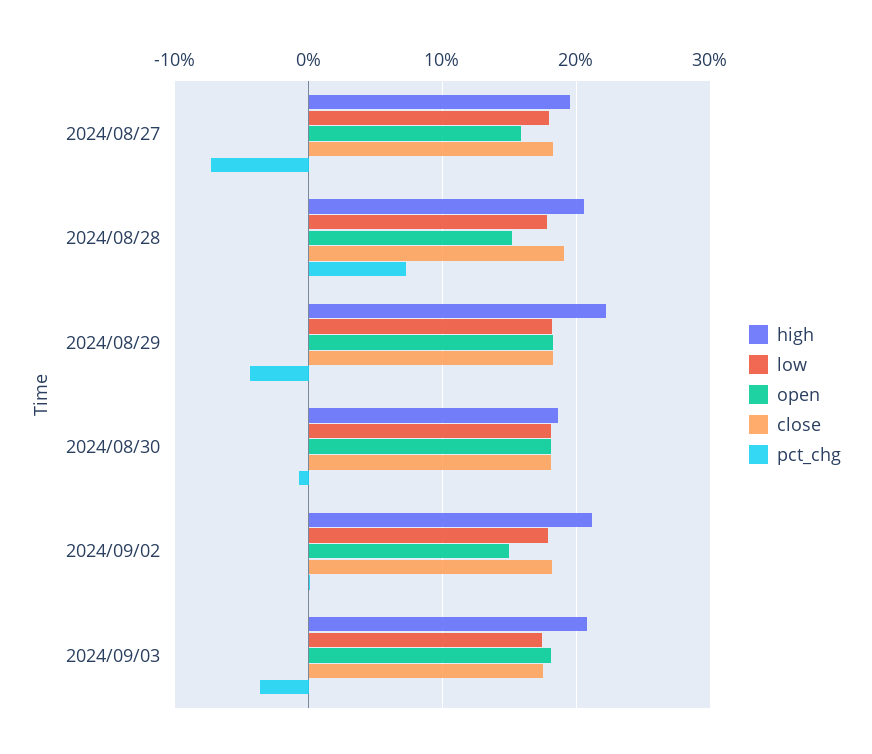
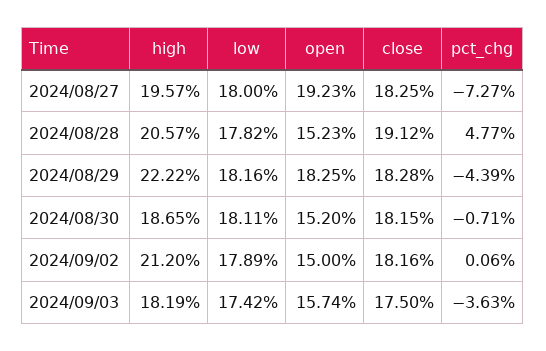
  {
    "high": {
      "2024/08/27": 19.57,
      "2024/08/28": 20.57,
      "2024/08/29": 22.22,
      "2024/08/30": 18.65,
      "2024/09/02": 21.2,
-     "2024/09/03": 21
+     "2024/09/03": 18.19
    },
    "low": {
      "2024/08/27": 18,
      "2024/08/28": 17.82,
      "2024/08/29": 18.16,
      "2024/08/30": 18.11,
      "2024/09/02": 17.89,
      "2024/09/03": 17.42
    },
    "open": {
-     "2024/08/27": 16,
+     "2024/08/27": 19.23,
      "2024/08/28": 15.23,
      "2024/08/29": 18.25,
-     "2024/08/30": 18,
+     "2024/08/30": 15.2,
      "2024/09/02": 15,
-     "2024/09/03": 18
+     "2024/09/03": 15.74
    },
    "close": {
      "2024/08/27": 18.25,
      "2024/08/28": 19.12,
      "2024/08/29": 18.28,
      "2024/08/30": 18.15,
      "2024/09/02": 18.16,
      "2024/09/03": 17.5
    },
    "pct_chg": {
      "2024/08/27": -7.27,
-     "2024/08/28": 7,
+     "2024/08/28": 4.77,
      "2024/08/29": -4.39,
      "2024/08/30": -0.71,
      "2024/09/02": 0.06,
      "2024/09/03": -3.63
    }
  }

